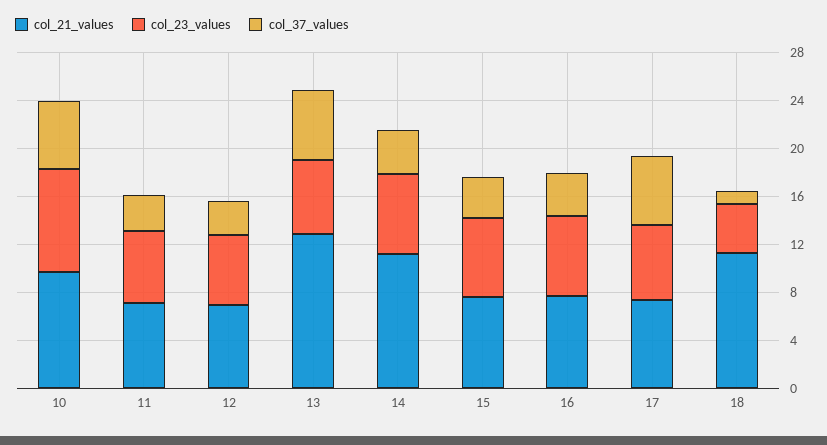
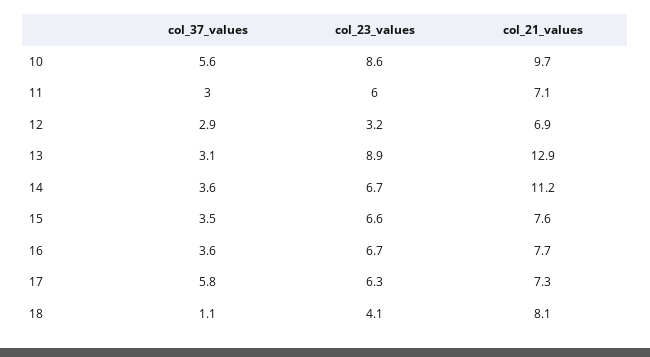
  {
    "col_21_values": {
      "10": 9.7,
      "11": 7.1,
      "12": 6.9,
      "13": 12.9,
      "14": 11.2,
      "15": 7.6,
      "16": 7.7,
      "17": 7.3,
-     "18": 11
+     "18": 8.1
    },
    "col_23_values": {
      "10": 8.6,
      "11": 6,
-     "12": 6,
+     "12": 3.2,
-     "13": 6,
+     "13": 8.9,
      "14": 6.7,
      "15": 6.6,
      "16": 6.7,
      "17": 6.3,
      "18": 4.1
    },
    "col_37_values": {
      "10": 5.6,
      "11": 3,
      "12": 2.9,
-     "13": 6,
+     "13": 3.1,
      "14": 3.6,
      "15": 3.5,
      "16": 3.6,
      "17": 5.8,
      "18": 1.1
    }
  }

